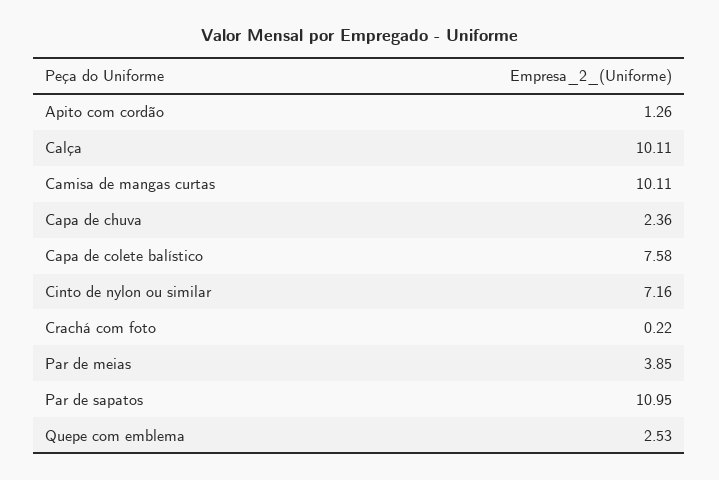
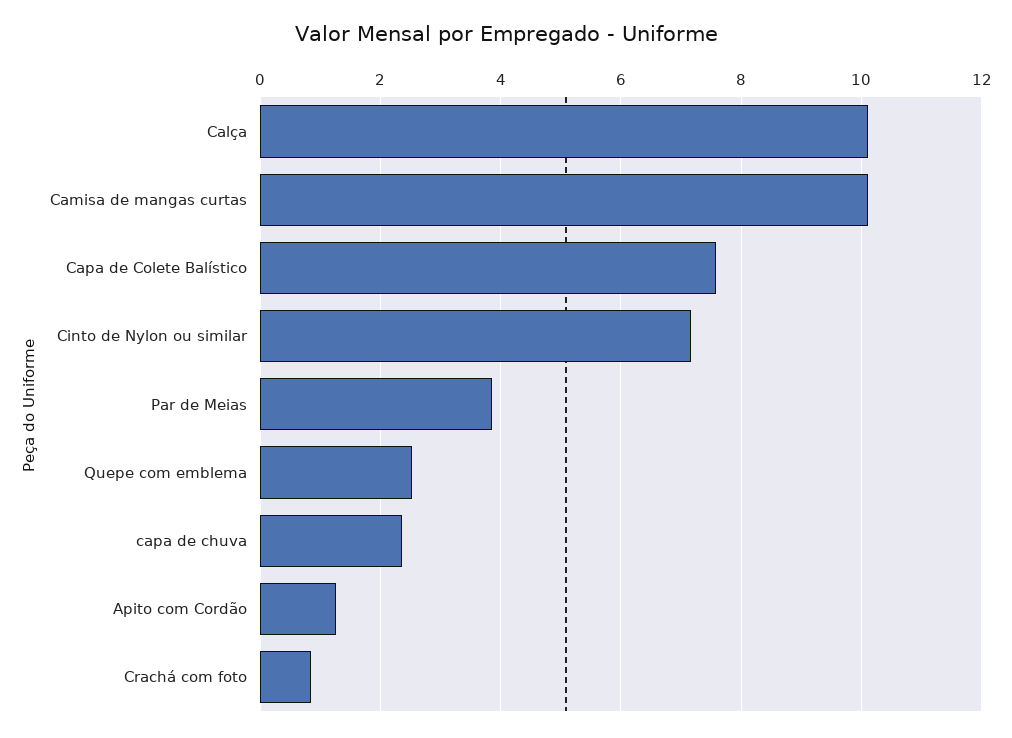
  {
    "Apito com cordão": 1.26,
    "Calça": 10.11,
    "Camisa de mangas curtas": 10.11,
    "Capa de chuva": 2.36,
    "Capa de colete balístico": 7.58,
    "Cinto de nylon ou similar": 7.16,
-   "Crachá com foto": 0.22,
+   "Crachá com foto": 0.8,
    "Par de meias": 3.85,
-   "Par de sapatos": 10.95,
    "Quepe com emblema": 2.53
  }

